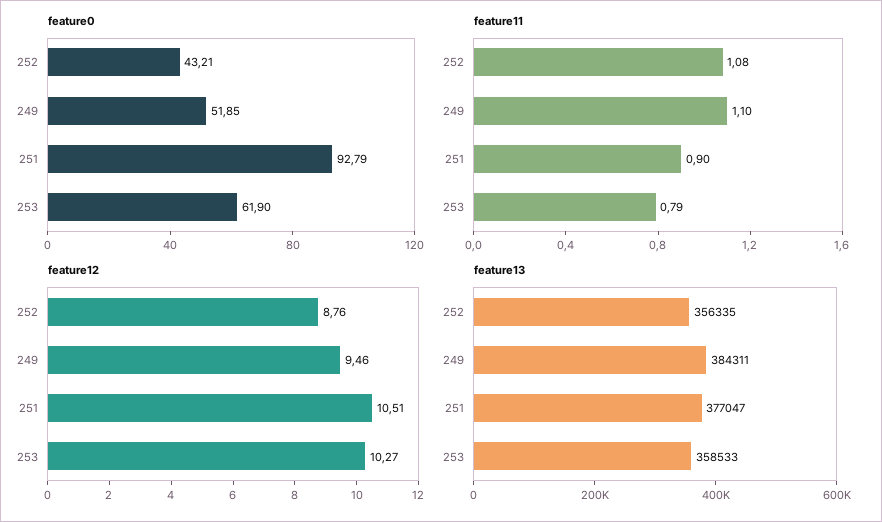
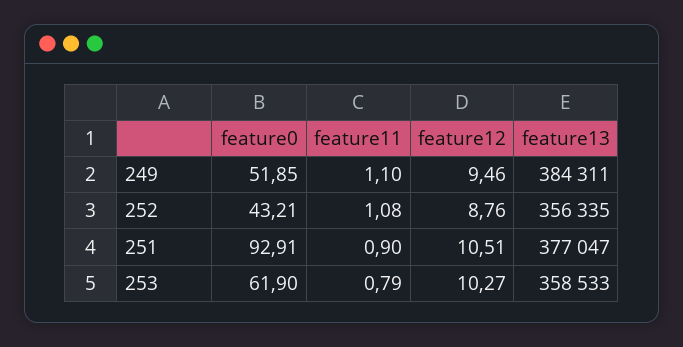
  {
    "feature0": {
      "252": 43.21,
      "249": 51.85,
-     "251": 92.79,
+     "251": 92.91,
      "253": 61.9
    },
    "feature11": {
      "252": 1.08,
      "249": 1.1,
      "251": 0.9,
      "253": 0.79
    },
    "feature12": {
      "252": 8.76,
      "249": 9.46,
      "251": 10.51,
      "253": 10.27
    },
    "feature13": {
      "252": 356335,
      "249": 384311,
      "251": 377047,
      "253": 358533
    }
  }

